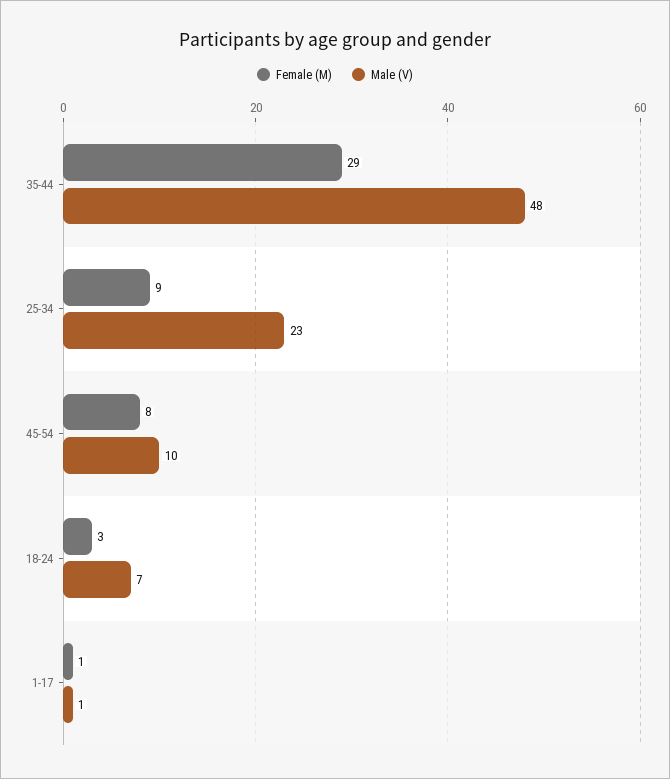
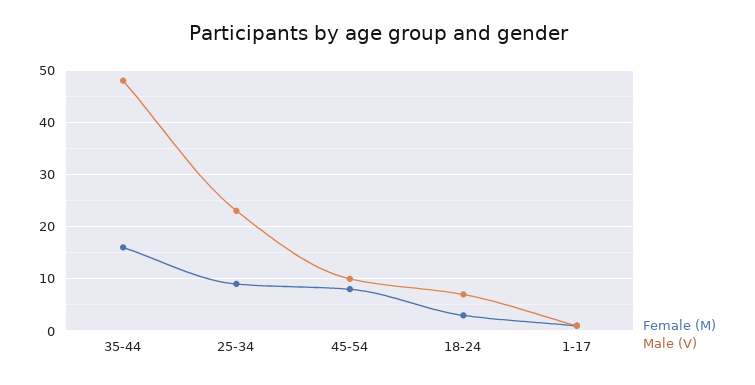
  {
    "Female (M)": {
-     "35-44": 29,
+     "35-44": 15,
      "25-34": 9,
      "45-54": 8,
      "18-24": 3,
      "1-17": 1
    },
    "Male (V)": {
      "35-44": 48,
      "25-34": 23,
      "45-54": 10,
      "18-24": 7,
      "1-17": 1
    }
  }

